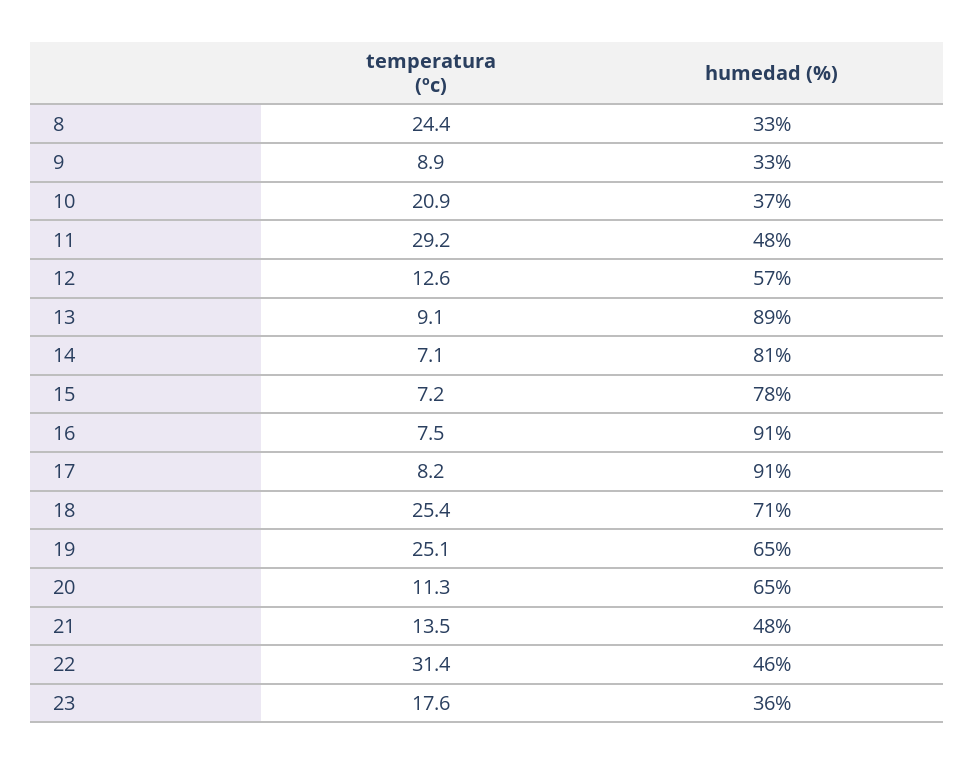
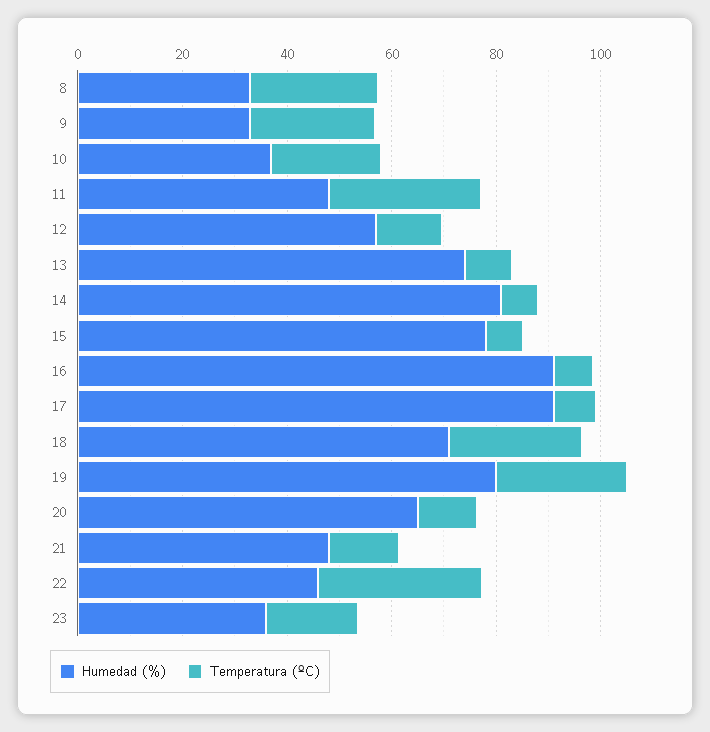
  {
    "temperatura (ºc)": {
      "8": 24.4,
-     "9": 8.9,
+     "9": 25,
      "10": 20.9,
      "11": 29.2,
      "12": 12.6,
      "13": 9.1,
      "14": 7.1,
      "15": 7.2,
      "16": 7.5,
      "17": 8.2,
      "18": 25.4,
      "19": 25.1,
      "20": 11.3,
      "21": 13.5,
      "22": 31.4,
      "23": 17.6
    },
    "humedad (%)": {
      "8": 33,
      "9": 33,
      "10": 37,
      "11": 48,
      "12": 57,
-     "13": 89,
+     "13": 75,
      "14": 81,
      "15": 78,
      "16": 91,
      "17": 91,
      "18": 71,
-     "19": 65,
+     "19": 80,
      "20": 65,
      "21": 48,
      "22": 46,
      "23": 36
    }
  }

